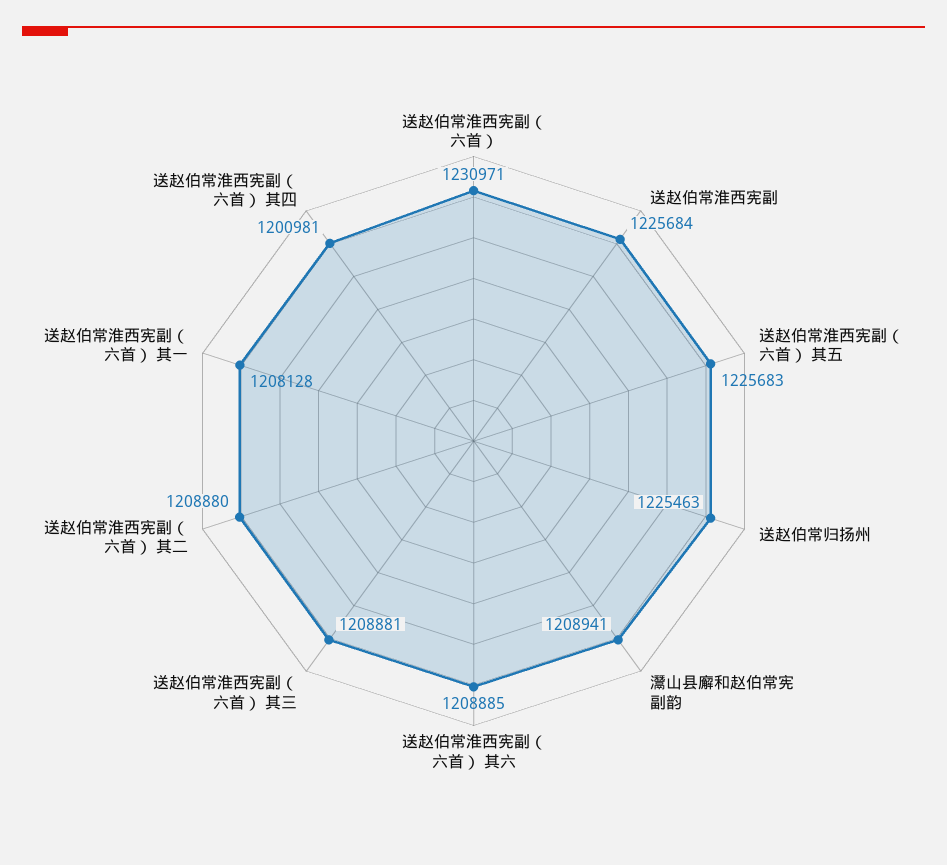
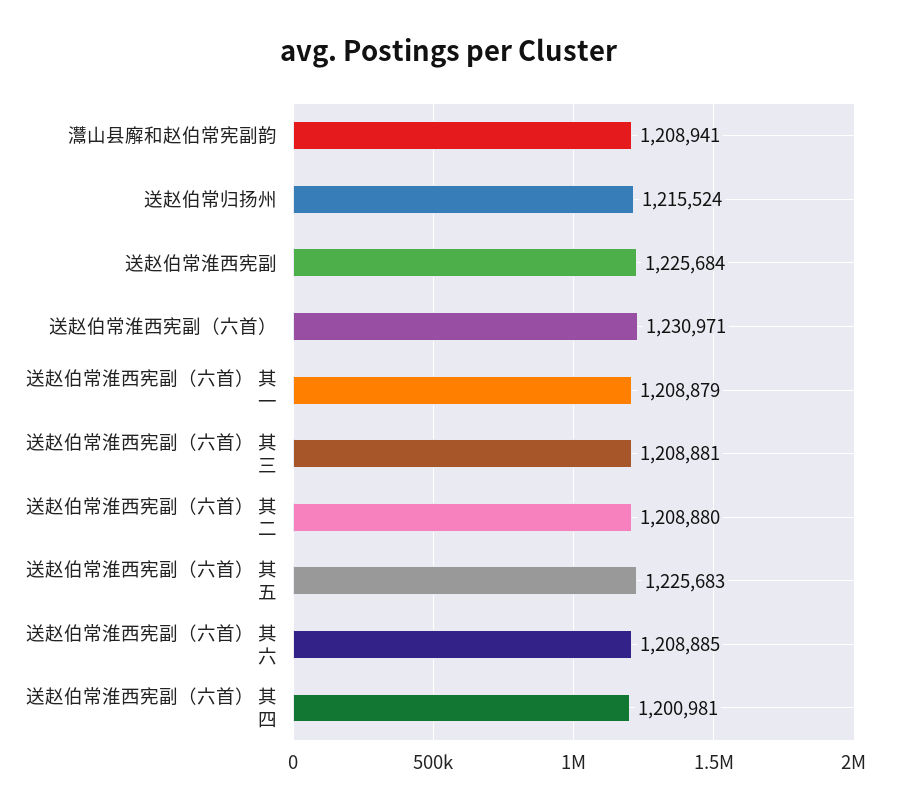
  {
    "送赵伯常淮西宪副（六首）": 1230971,
    "送赵伯常淮西宪副": 1225684,
    "送赵伯常淮西宪副（六首） 其五": 1225683,
-   "送赵伯常归扬州": 1225463,
+   "送赵伯常归扬州": 1215524,
    "灊山县廨和赵伯常宪副韵": 1208941,
    "送赵伯常淮西宪副（六首） 其六": 1208885,
    "送赵伯常淮西宪副（六首） 其三": 1208881,
    "送赵伯常淮西宪副（六首） 其二": 1208880,
-   "送赵伯常淮西宪副（六首） 其一": 1208128,
+   "送赵伯常淮西宪副（六首） 其一": 1208879,
    "送赵伯常淮西宪副（六首） 其四": 1200981
  }

